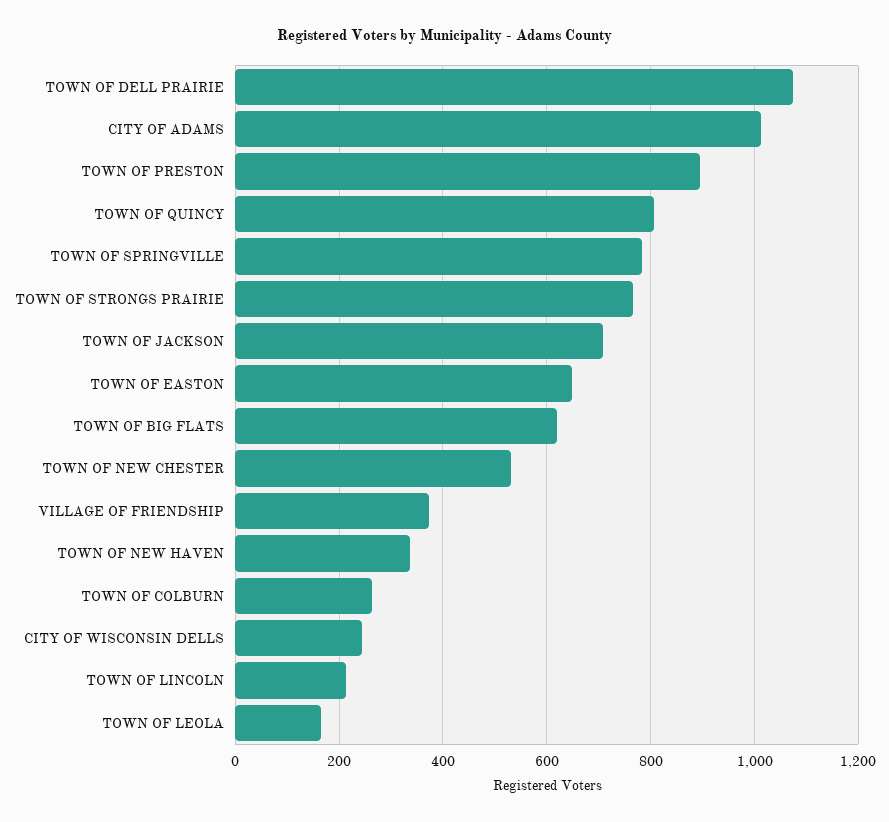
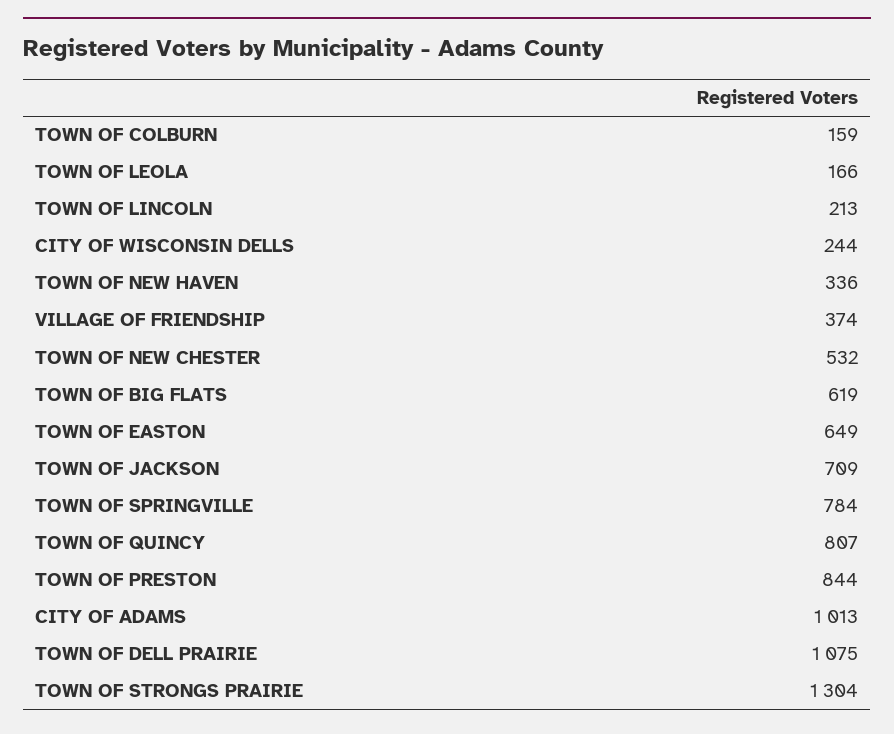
  {
    "TOWN OF DELL PRAIRIE": 1075,
    "CITY OF ADAMS": 1013,
-   "TOWN OF PRESTON": 900,
+   "TOWN OF PRESTON": 844,
    "TOWN OF QUINCY": 807,
    "TOWN OF SPRINGVILLE": 784,
-   "TOWN OF STRONGS PRAIRIE": 760,
+   "TOWN OF STRONGS PRAIRIE": 1304,
    "TOWN OF JACKSON": 709,
    "TOWN OF EASTON": 649,
    "TOWN OF BIG FLATS": 619,
    "TOWN OF NEW CHESTER": 532,
    "VILLAGE OF FRIENDSHIP": 374,
    "TOWN OF NEW HAVEN": 336,
-   "TOWN OF COLBURN": 260,
+   "TOWN OF COLBURN": 159,
    "CITY OF WISCONSIN DELLS": 244,
    "TOWN OF LINCOLN": 213,
    "TOWN OF LEOLA": 166
  }

